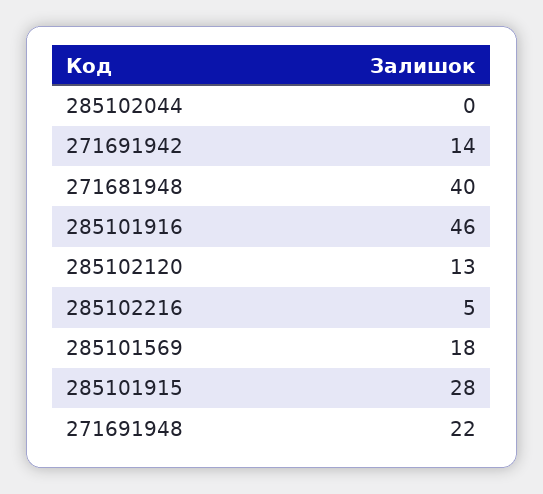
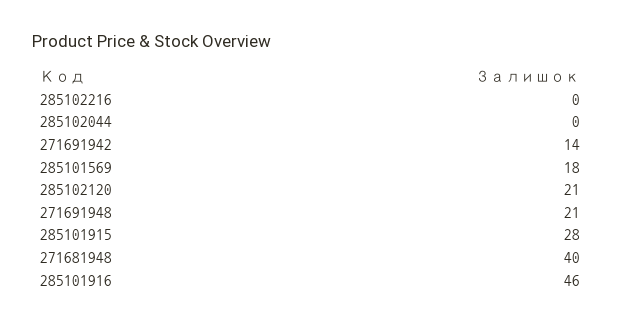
  {
    "285102044": 0,
    "271691942": 14,
    "271681948": 40,
    "285101916": 46,
-   "285102120": 13,
+   "285102120": 21,
-   "285102216": 5,
+   "285102216": 0,
    "285101569": 18,
    "285101915": 28,
-   "271691948": 22
+   "271691948": 21
  }

